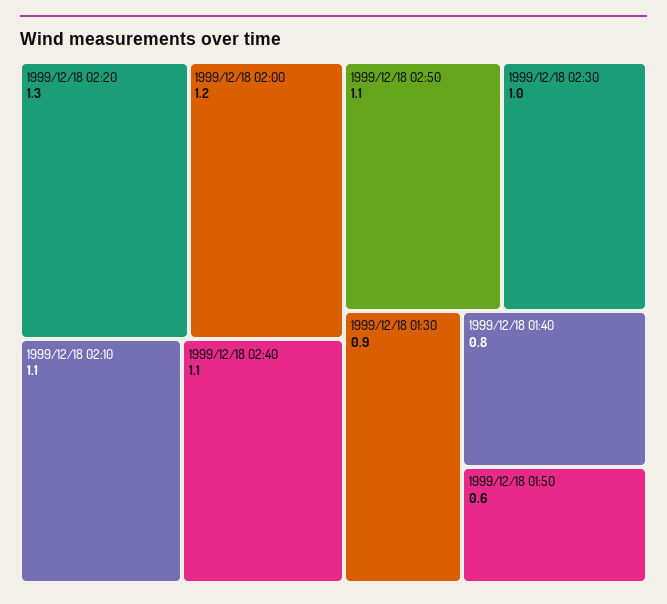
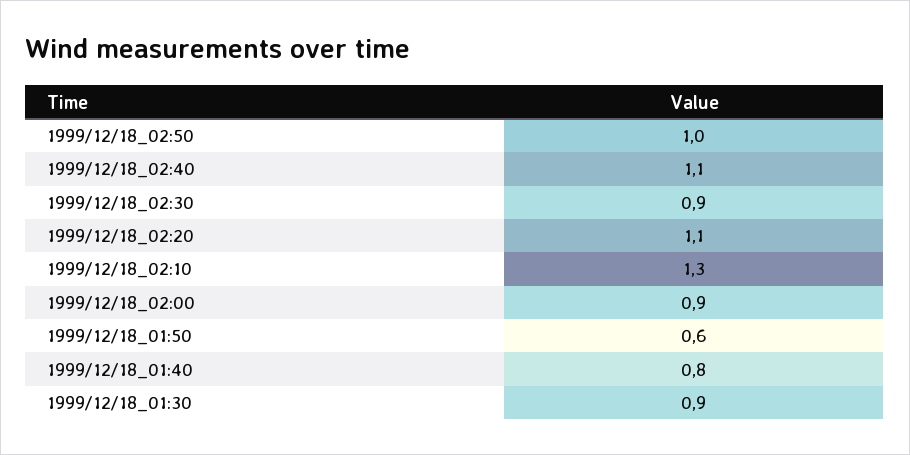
  {
-   "1999/12/18 02:20": 1.3,
+   "1999/12/18 02:20": 1.1,
-   "1999/12/18 02:00": 1.2,
+   "1999/12/18 02:00": 0.9,
-   "1999/12/18 02:10": 1.1,
+   "1999/12/18 02:10": 1.3,
    "1999/12/18 02:40": 1.1,
-   "1999/12/18 02:50": 1.1,
+   "1999/12/18 02:50": 1,
-   "1999/12/18 02:30": 1,
+   "1999/12/18 02:30": 0.9,
    "1999/12/18 01:30": 0.9,
    "1999/12/18 01:40": 0.8,
    "1999/12/18 01:50": 0.6
  }

